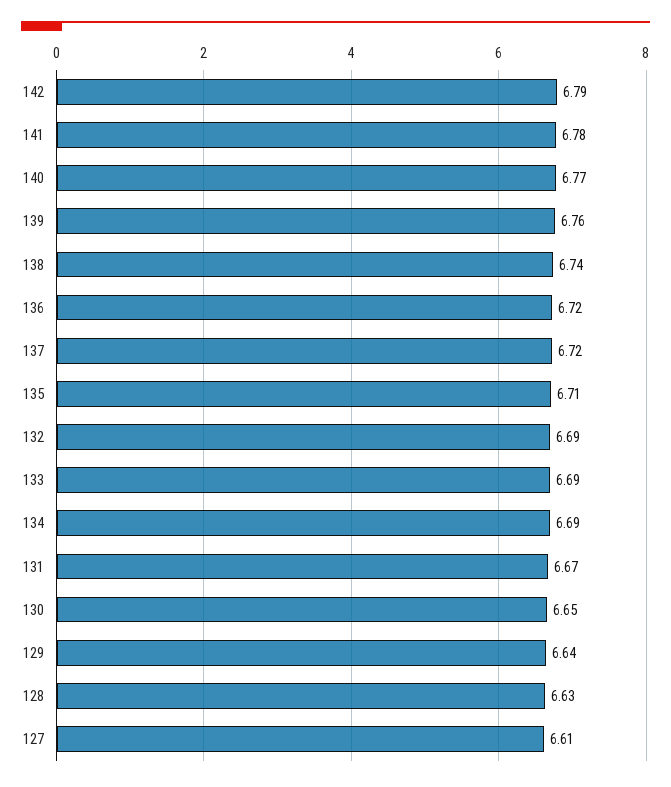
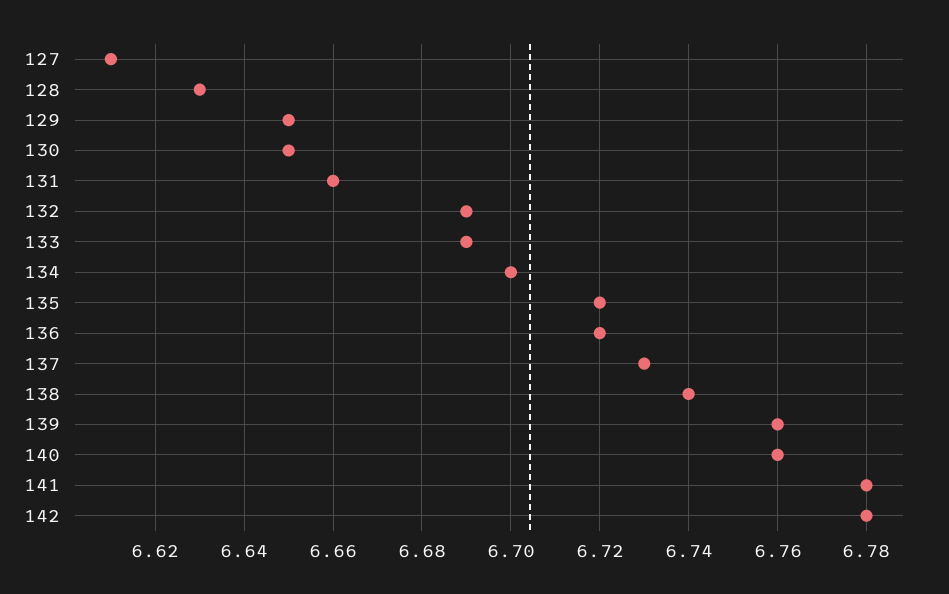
  {
-   "142": 6.79,
+   "142": 6.78,
    "141": 6.78,
-   "140": 6.77,
+   "140": 6.76,
    "139": 6.76,
    "138": 6.74,
    "136": 6.72,
-   "137": 6.72,
+   "137": 6.73,
-   "135": 6.71,
+   "135": 6.72,
    "132": 6.69,
    "133": 6.69,
-   "134": 6.69,
+   "134": 6.7,
-   "131": 6.67,
+   "131": 6.66,
    "130": 6.65,
-   "129": 6.64,
+   "129": 6.65,
    "128": 6.63,
    "127": 6.61
  }

